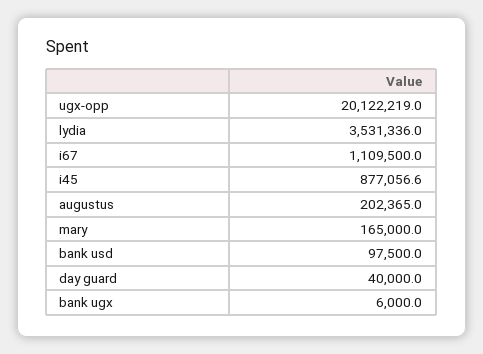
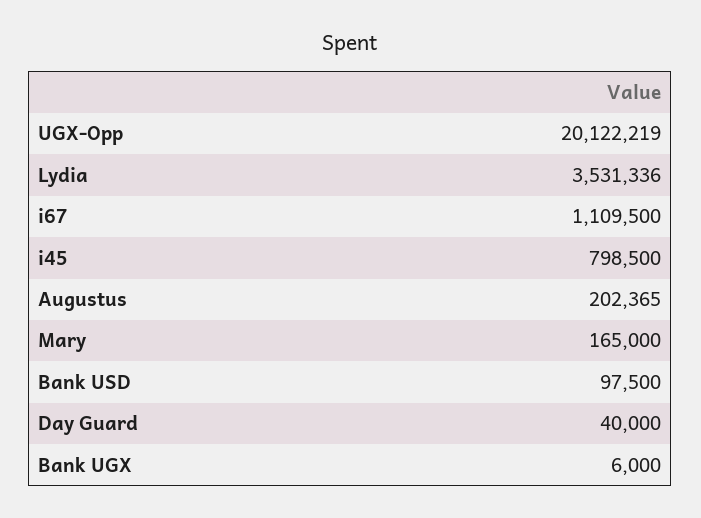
  {
    "ugx-opp": 20122219,
    "lydia": 3531336,
    "i67": 1109500,
-   "i45": 877056.6,
+   "i45": 798500,
    "augustus": 202365,
    "mary": 165000,
    "bank usd": 97500,
    "day guard": 40000,
    "bank ugx": 6000
  }

